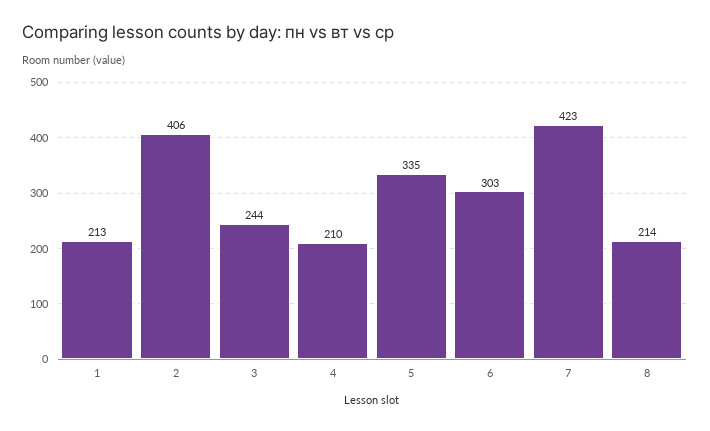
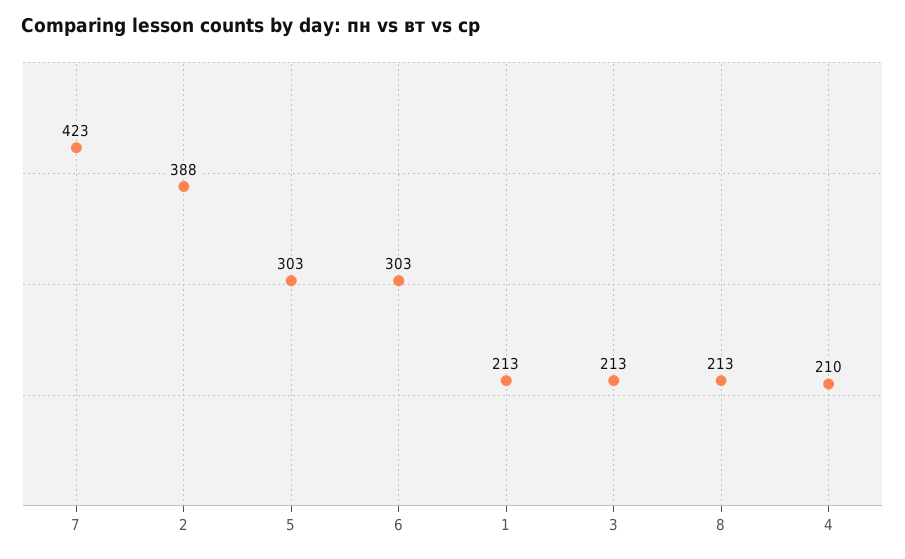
  {
    "1": 213,
-   "2": 406,
+   "2": 388,
-   "3": 244,
+   "3": 213,
    "4": 210,
-   "5": 335,
+   "5": 303,
    "6": 303,
    "7": 423,
-   "8": 214
+   "8": 213
  }

